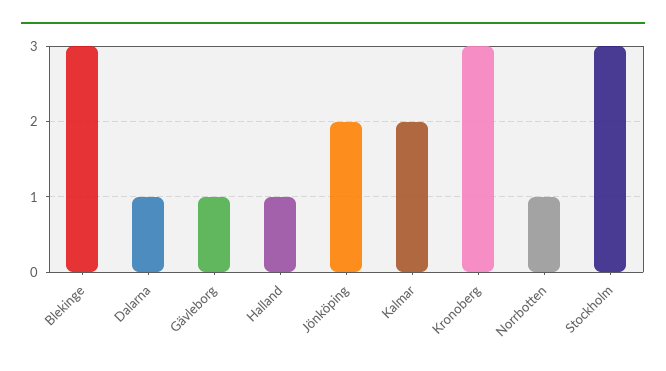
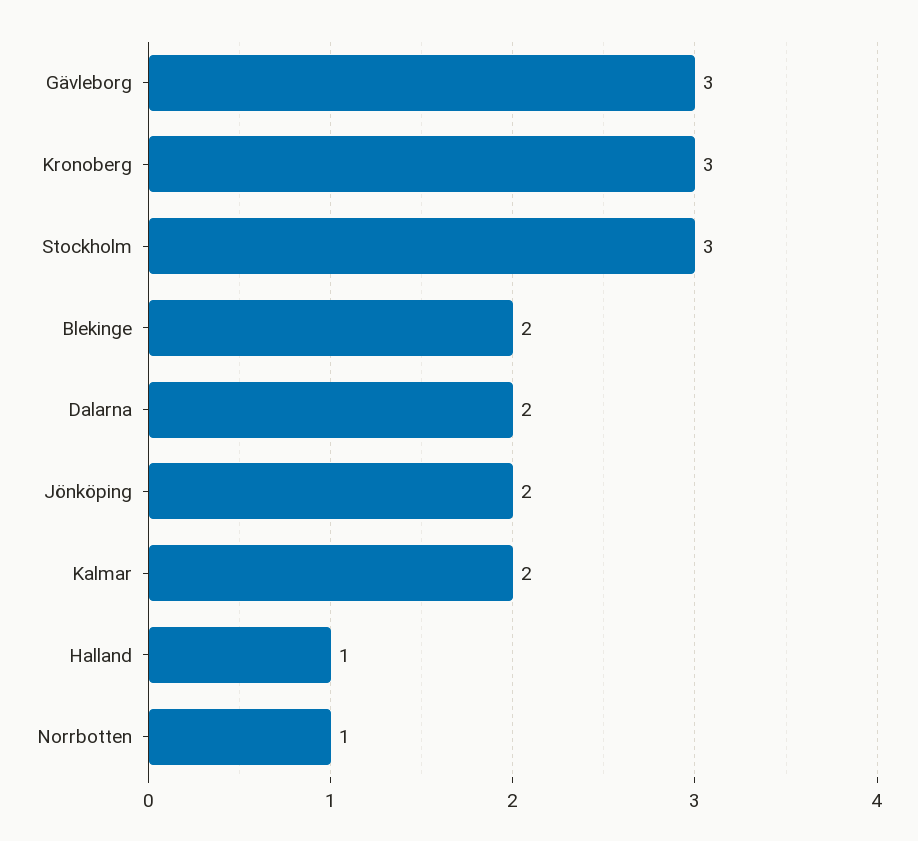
  {
-   "Blekinge": 3,
+   "Blekinge": 2,
-   "Dalarna": 1,
+   "Dalarna": 2,
-   "Gävleborg": 1,
+   "Gävleborg": 3,
    "Halland": 1,
    "Jönköping": 2,
    "Kalmar": 2,
    "Kronoberg": 3,
    "Norrbotten": 1,
    "Stockholm": 3
  }

